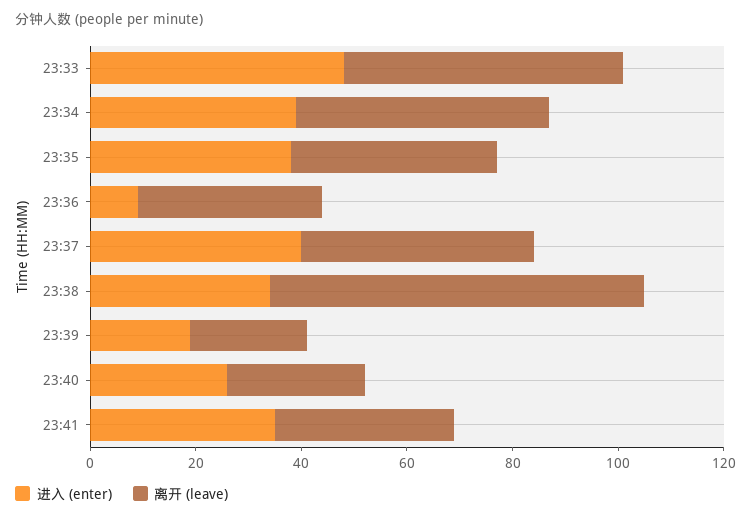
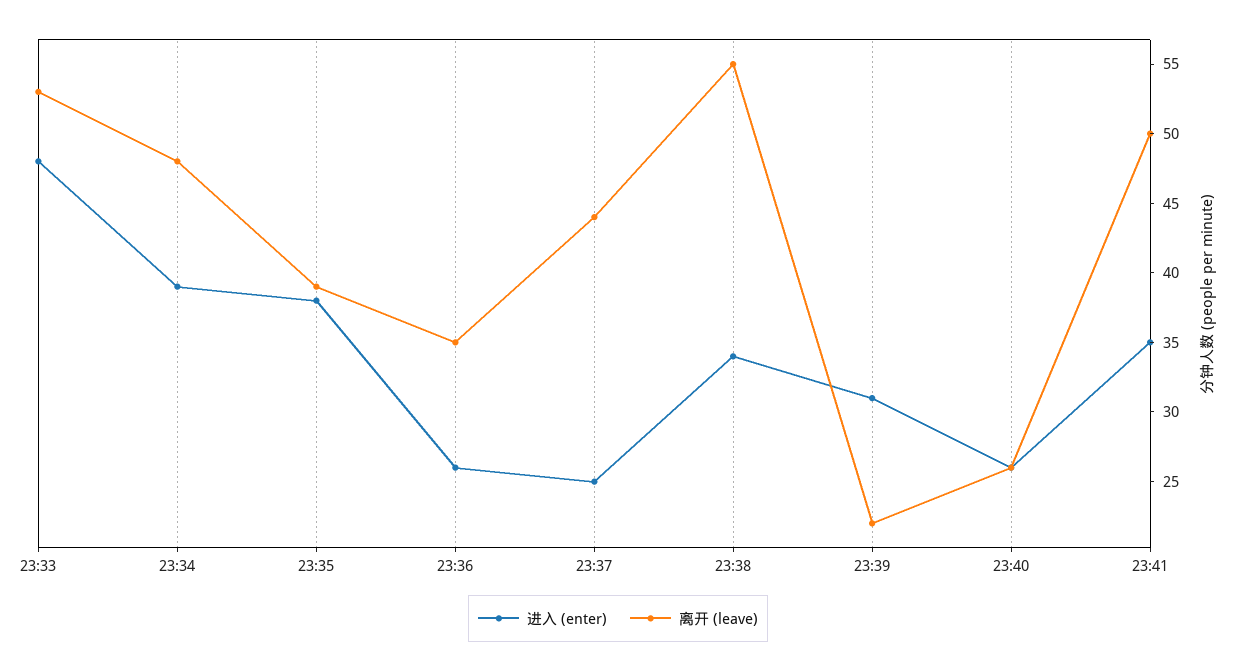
  {
    "进入 (enter)": {
      "23:33": 48,
      "23:34": 39,
      "23:35": 38,
-     "23:36": 10,
+     "23:36": 26,
-     "23:37": 40,
+     "23:37": 25,
      "23:38": 34,
-     "23:39": 20,
+     "23:39": 31,
      "23:40": 26,
      "23:41": 35
    },
    "离开 (leave)": {
      "23:33": 53,
      "23:34": 48,
      "23:35": 39,
      "23:36": 35,
      "23:37": 44,
-     "23:38": 70,
+     "23:38": 55,
      "23:39": 22,
      "23:40": 26,
-     "23:41": 35
+     "23:41": 50
    }
  }

